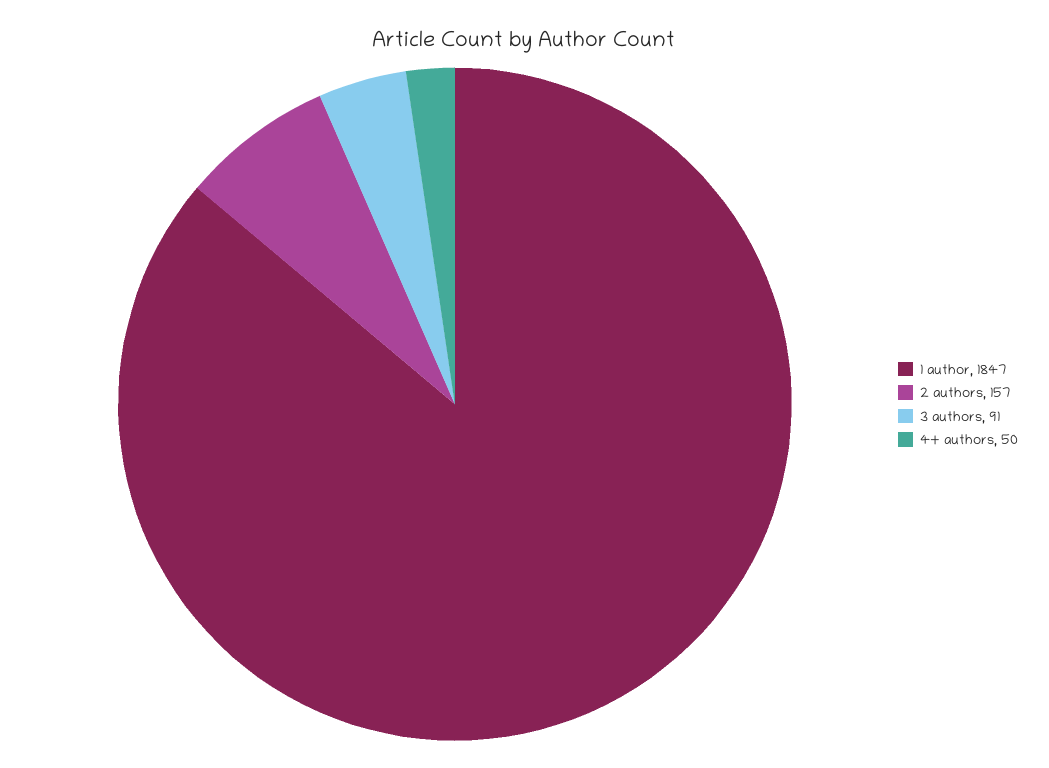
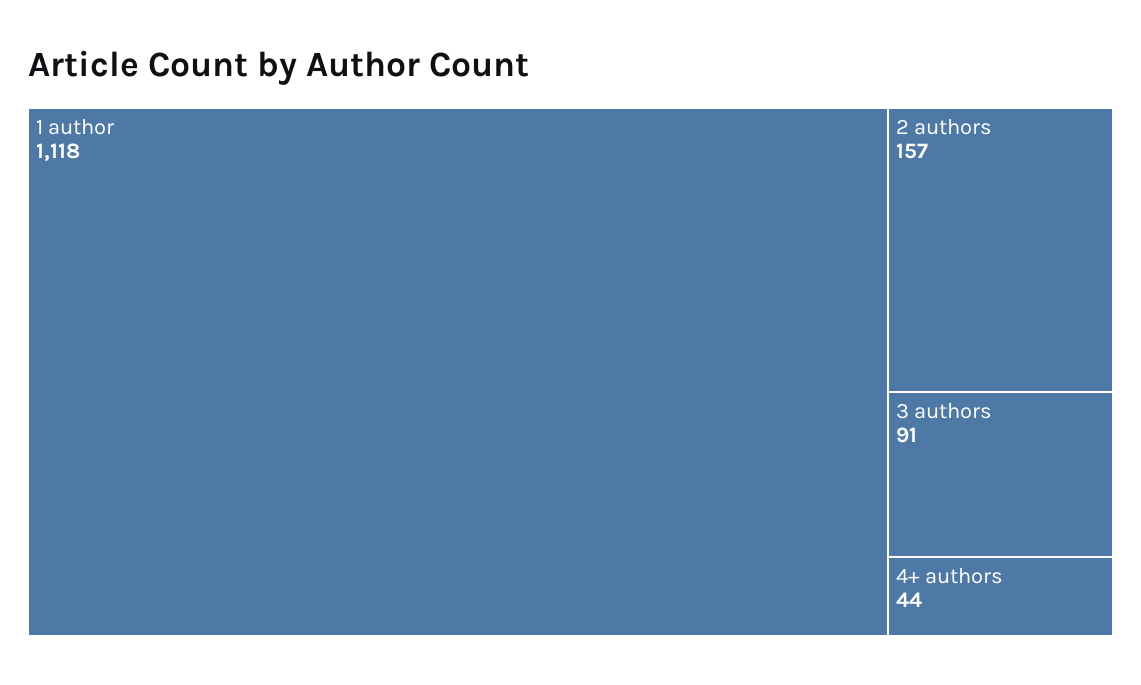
  {
-   "1 author": 1847,
+   "1 author": 1118,
    "2 authors": 157,
    "3 authors": 91,
-   "4+ authors": 50
+   "4+ authors": 44
  }

